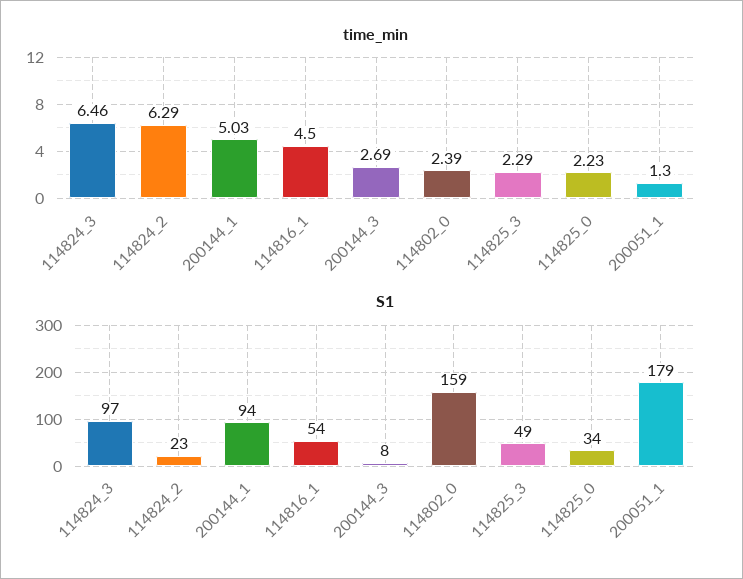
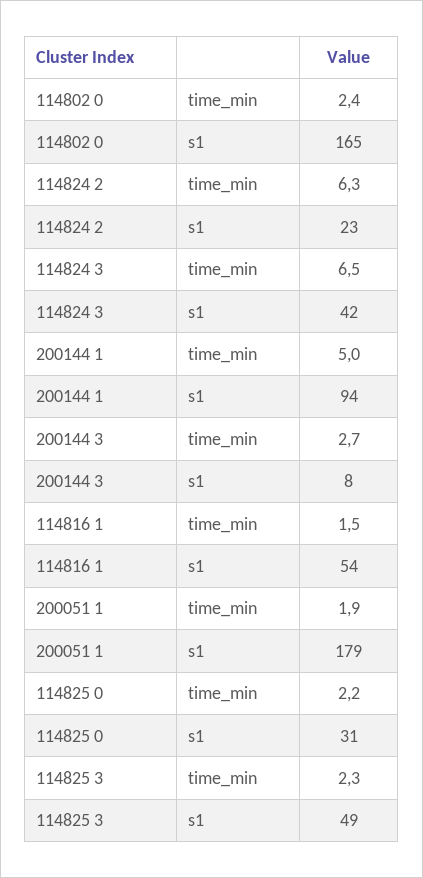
  {
    "time_min": {
      "114824_3": 6.46,
      "114824_2": 6.29,
      "200144_1": 5.03,
-     "114816_1": 4.5,
+     "114816_1": 1.5,
      "200144_3": 2.69,
      "114802_0": 2.39,
      "114825_3": 2.29,
      "114825_0": 2.23,
-     "200051_1": 1.3
+     "200051_1": 1.9
    },
    "S1": {
-     "114824_3": 97,
+     "114824_3": 42,
      "114824_2": 23,
      "200144_1": 94,
      "114816_1": 54,
      "200144_3": 8,
-     "114802_0": 159,
+     "114802_0": 165,
      "114825_3": 49,
-     "114825_0": 34,
+     "114825_0": 31,
      "200051_1": 179
    }
  }

